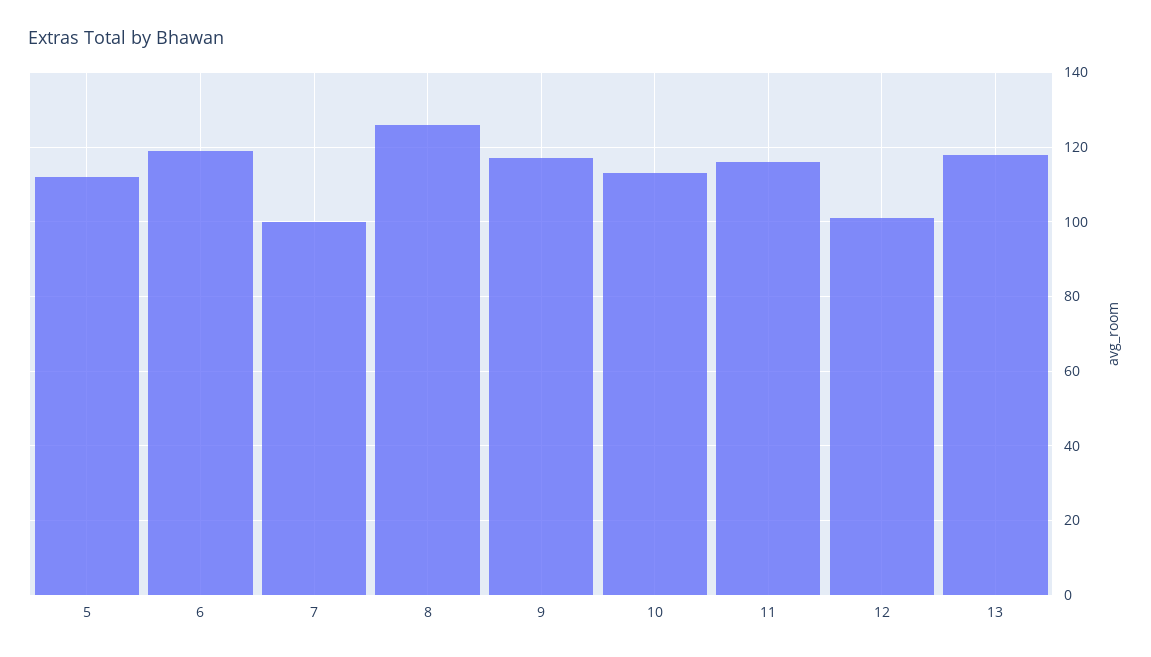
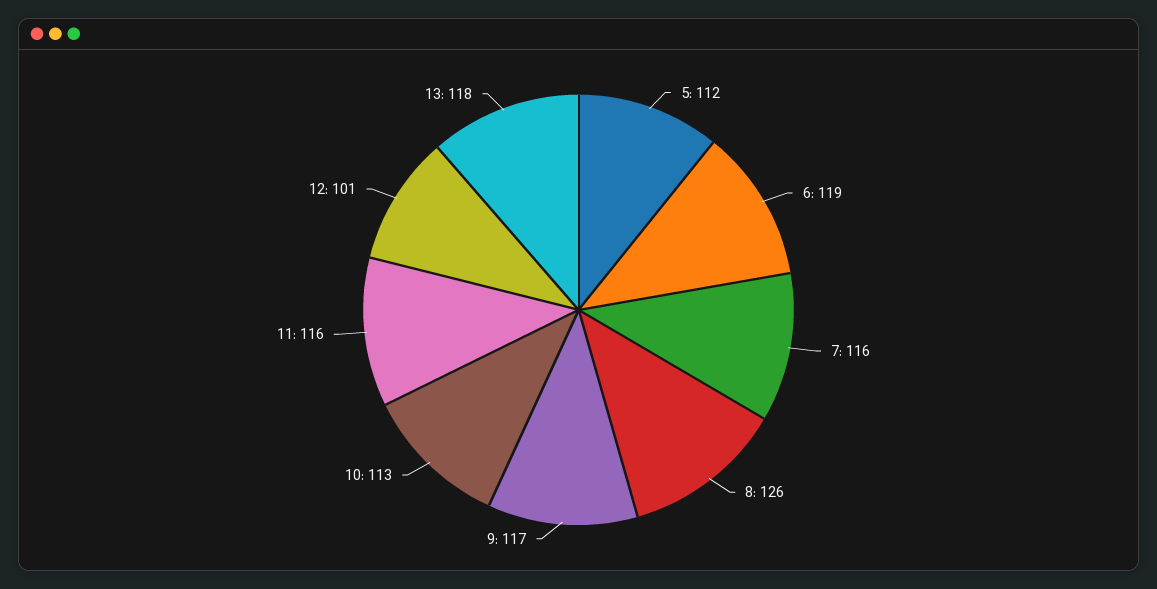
  {
    "5": 112,
    "6": 119,
-   "7": 100,
+   "7": 116,
    "8": 126,
    "9": 117,
    "10": 113,
    "11": 116,
    "12": 101,
    "13": 118
  }

